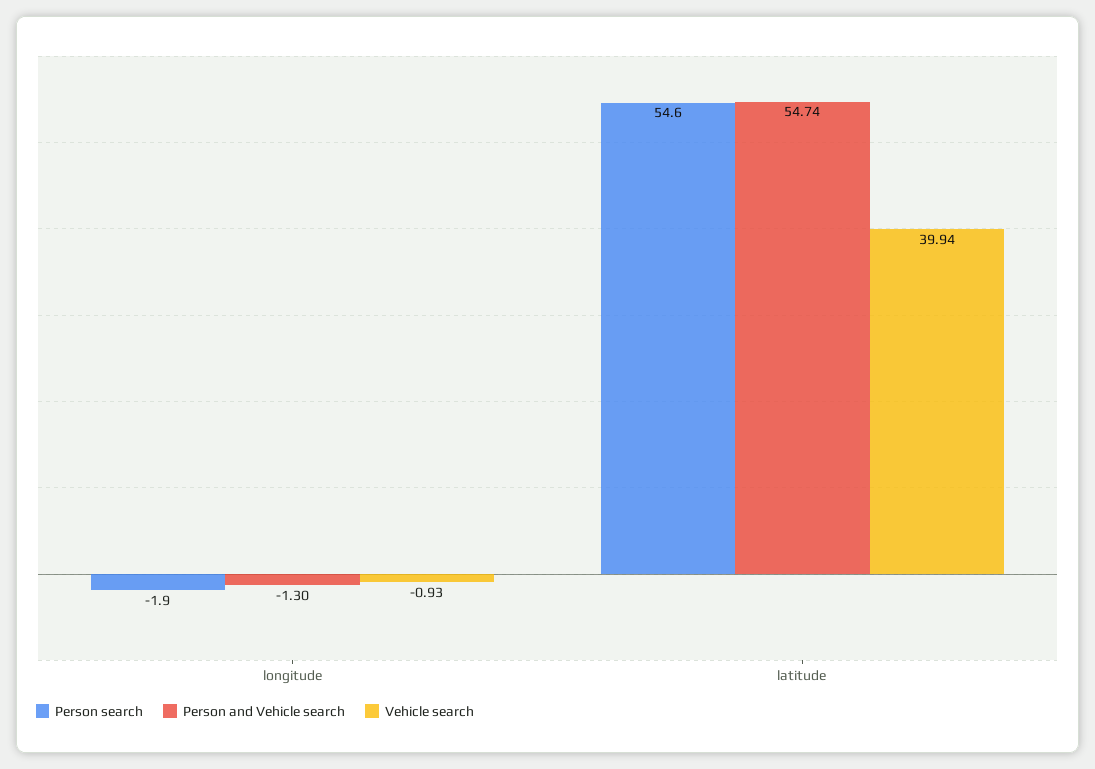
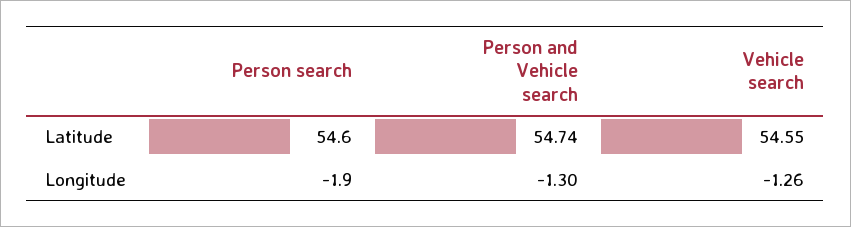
  {
    "Person search": {
      "longitude": -1.9,
      "latitude": 54.6
    },
    "Person and Vehicle search": {
      "longitude": -1.3,
      "latitude": 54.74
    },
    "Vehicle search": {
-     "longitude": -0.93,
+     "longitude": -1.26,
-     "latitude": 39.94
+     "latitude": 54.55
    }
  }

